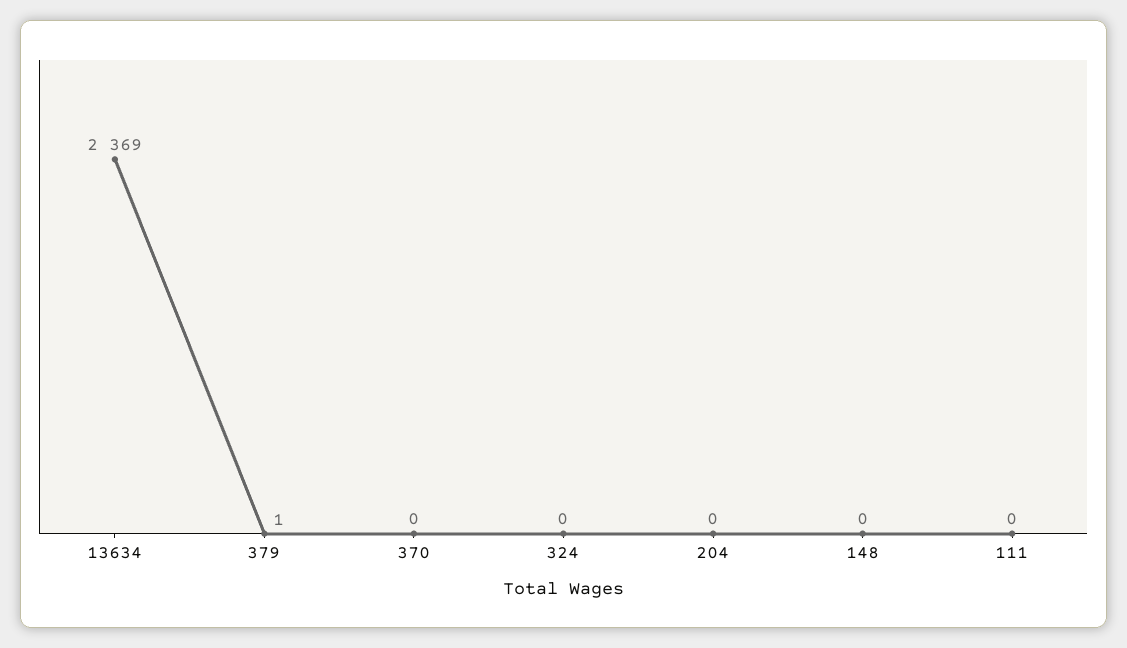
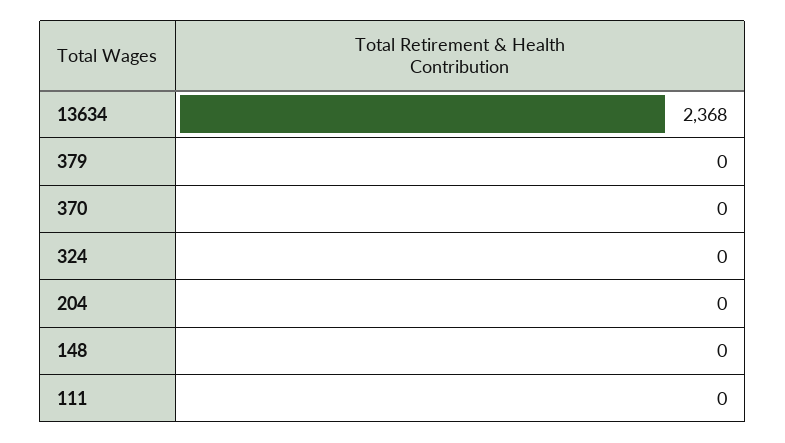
  {
-   "13634": 2369,
+   "13634": 2368,
-   "379": 1,
+   "379": 0,
    "370": 0,
    "324": 0,
    "204": 0,
    "148": 0,
    "111": 0
  }

